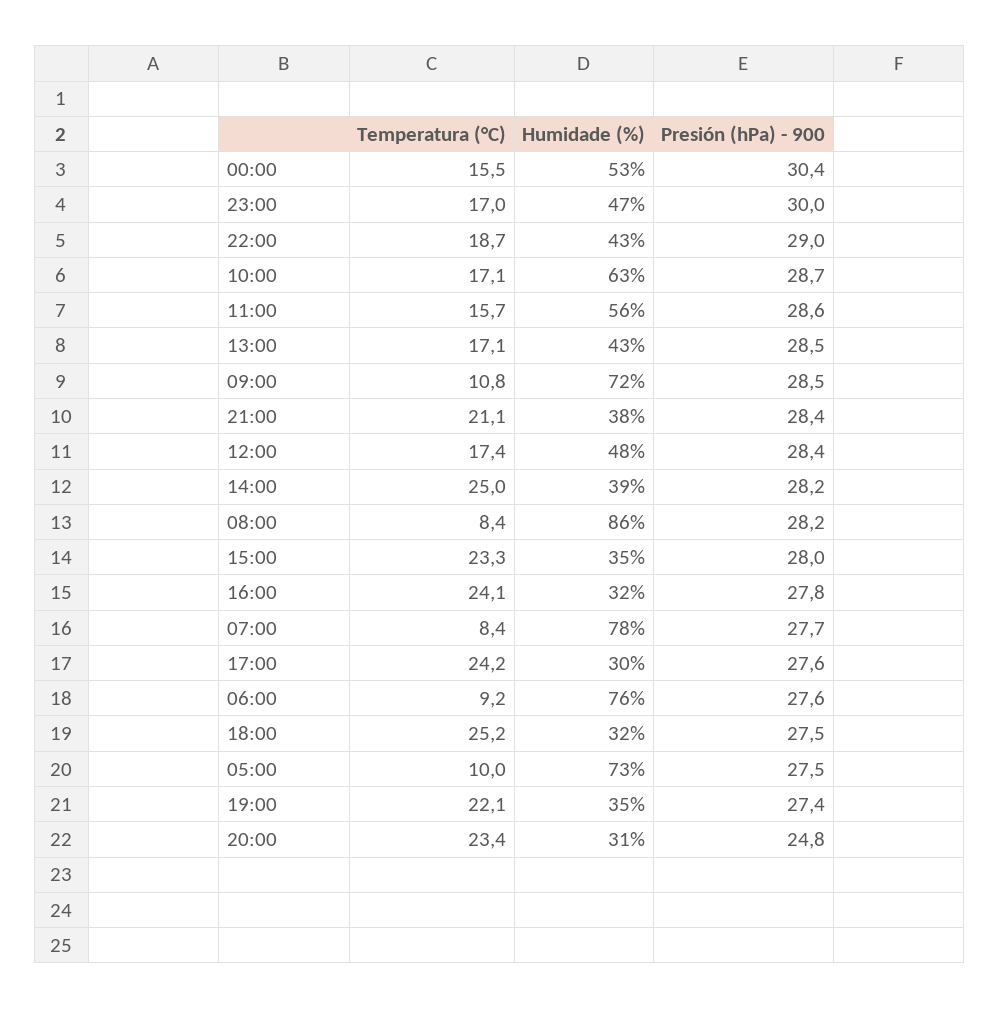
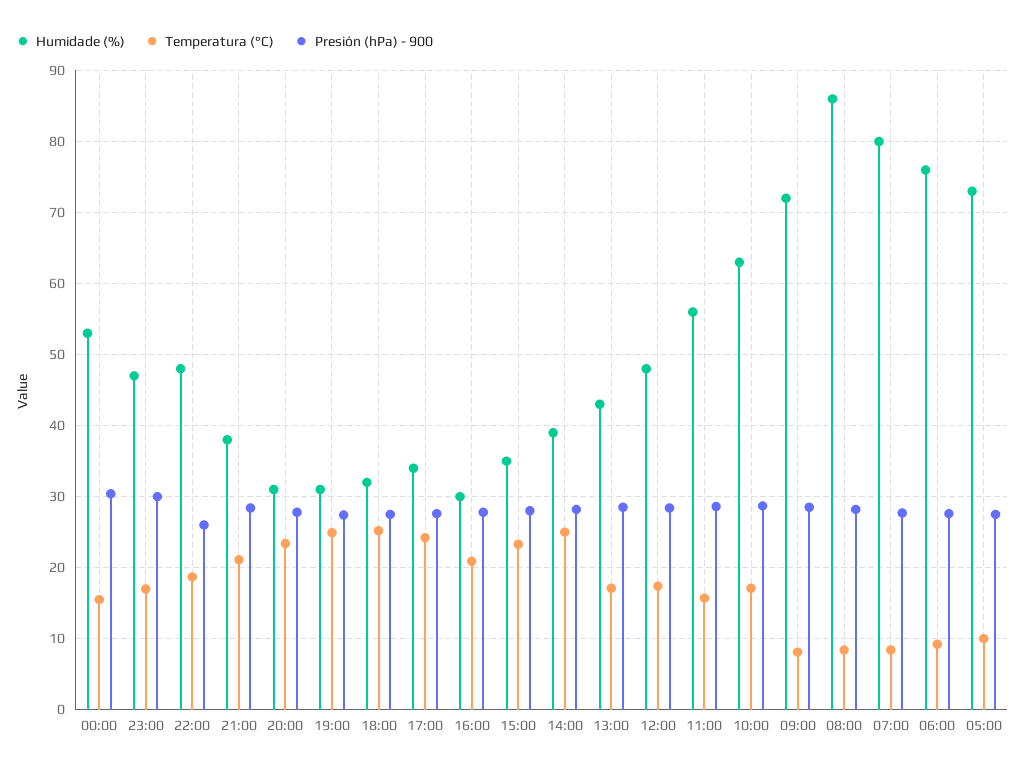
  {
    "Temperatura (°C)": {
      "00:00": 15.5,
      "23:00": 17,
      "22:00": 18.7,
      "10:00": 17.1,
      "11:00": 15.7,
      "13:00": 17.1,
-     "09:00": 10.8,
+     "09:00": 8,
      "21:00": 21.1,
      "12:00": 17.4,
      "14:00": 25,
      "08:00": 8.4,
      "15:00": 23.3,
-     "16:00": 24.1,
+     "16:00": 21,
      "07:00": 8.4,
      "17:00": 24.2,
      "06:00": 9.2,
      "18:00": 25.2,
      "05:00": 10,
-     "19:00": 22.1,
+     "19:00": 25,
      "20:00": 23.4
    },
    "Humidade (%)": {
      "00:00": 53,
      "23:00": 47,
-     "22:00": 43,
+     "22:00": 48,
      "10:00": 63,
      "11:00": 56,
      "13:00": 43,
      "09:00": 72,
      "21:00": 38,
      "12:00": 48,
      "14:00": 39,
      "08:00": 86,
      "15:00": 35,
-     "16:00": 32,
+     "16:00": 30,
-     "07:00": 78,
+     "07:00": 80,
-     "17:00": 30,
+     "17:00": 34,
      "06:00": 76,
      "18:00": 32,
      "05:00": 73,
-     "19:00": 35,
+     "19:00": 31,
      "20:00": 31
    },
    "Presión (hPa) - 900": {
      "00:00": 30.4,
      "23:00": 30,
-     "22:00": 29,
+     "22:00": 26,
      "10:00": 28.7,
      "11:00": 28.6,
      "13:00": 28.5,
      "09:00": 28.5,
      "21:00": 28.4,
      "12:00": 28.4,
      "14:00": 28.2,
      "08:00": 28.2,
      "15:00": 28,
      "16:00": 27.8,
      "07:00": 27.7,
      "17:00": 27.6,
      "06:00": 27.6,
      "18:00": 27.5,
      "05:00": 27.5,
      "19:00": 27.4,
-     "20:00": 24.8
+     "20:00": 28
    }
  }

